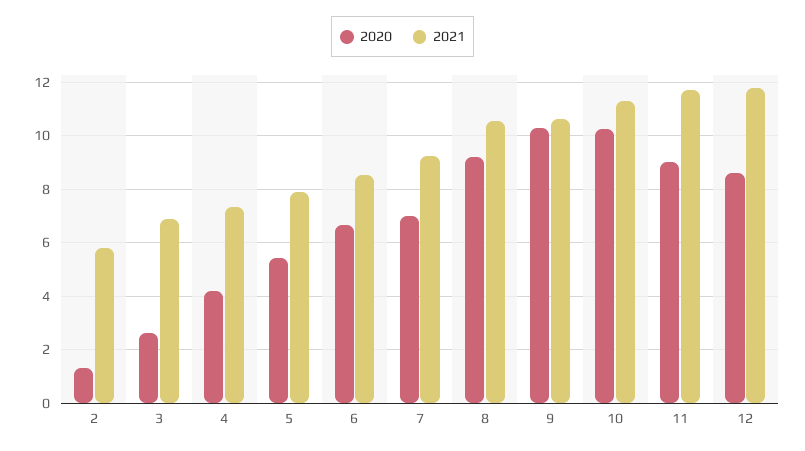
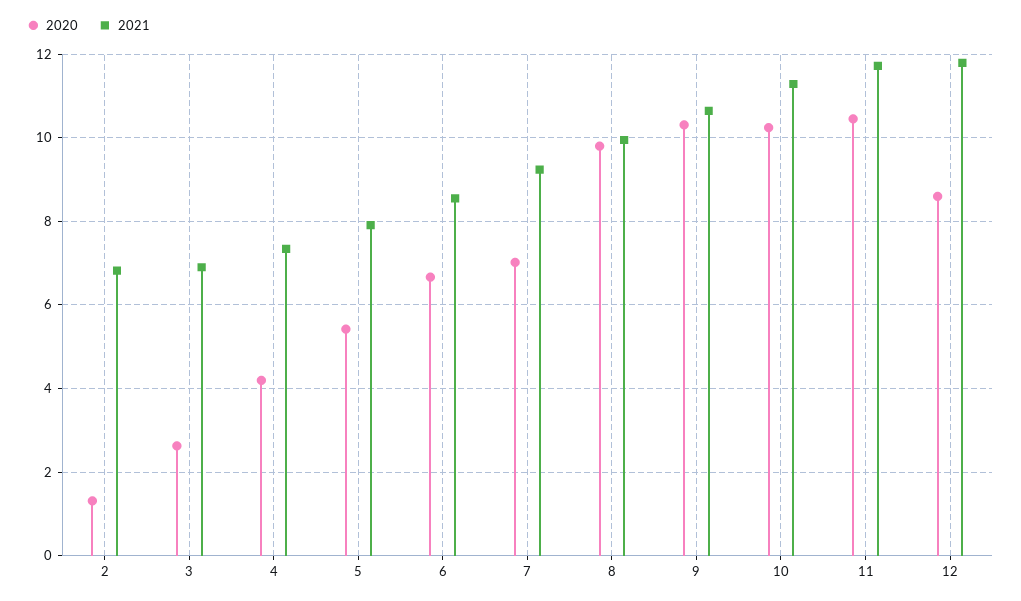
  {
    "2020": {
      "2": 1.4,
      "3": 2.6,
      "4": 4.2,
      "5": 5.4,
      "6": 6.6,
      "7": 7,
-     "8": 9.25,
+     "8": 9.8,
      "9": 10.4,
      "10": 10.2,
-     "11": 9,
+     "11": 10.4,
      "12": 8.6
    },
    "2021": {
-     "2": 5.75,
+     "2": 6.8,
      "3": 7,
      "4": 7.4,
      "5": 8,
      "6": 8.6,
      "7": 9.2,
-     "8": 10.5,
+     "8": 10,
      "9": 10.6,
      "10": 11.2,
      "11": 11.8,
      "12": 11.8
    }
  }

